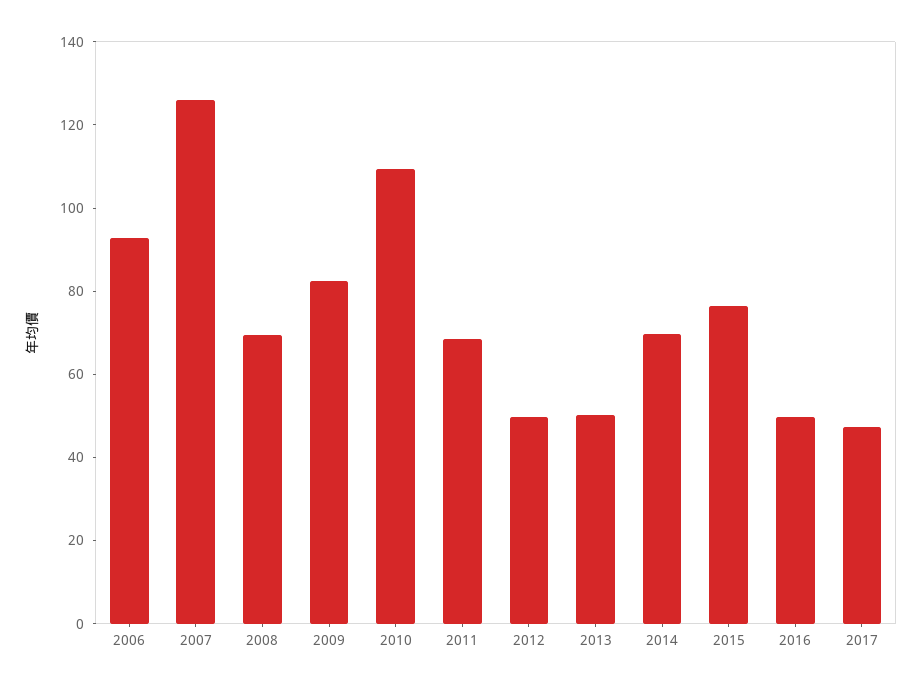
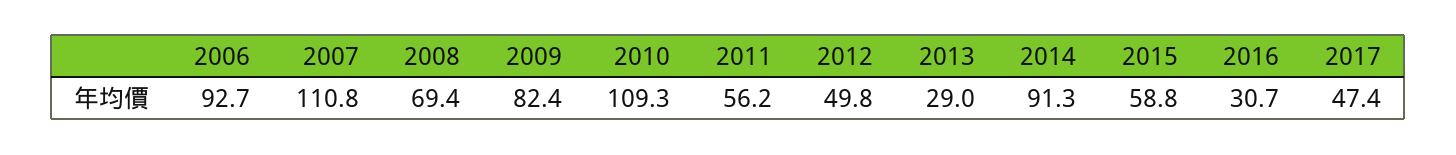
  {
    "2006": 92.7,
-   "2007": 125,
+   "2007": 110.8,
    "2008": 69.4,
    "2009": 82.4,
    "2010": 109.3,
-   "2011": 70,
+   "2011": 56.2,
    "2012": 49.8,
-   "2013": 50,
+   "2013": 29,
-   "2014": 70,
+   "2014": 91.3,
-   "2015": 75,
+   "2015": 58.8,
-   "2016": 50,
+   "2016": 30.7,
    "2017": 47.4
  }

